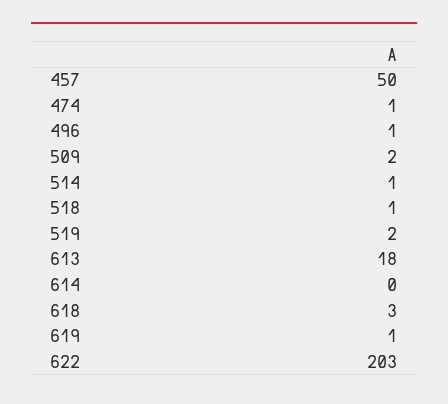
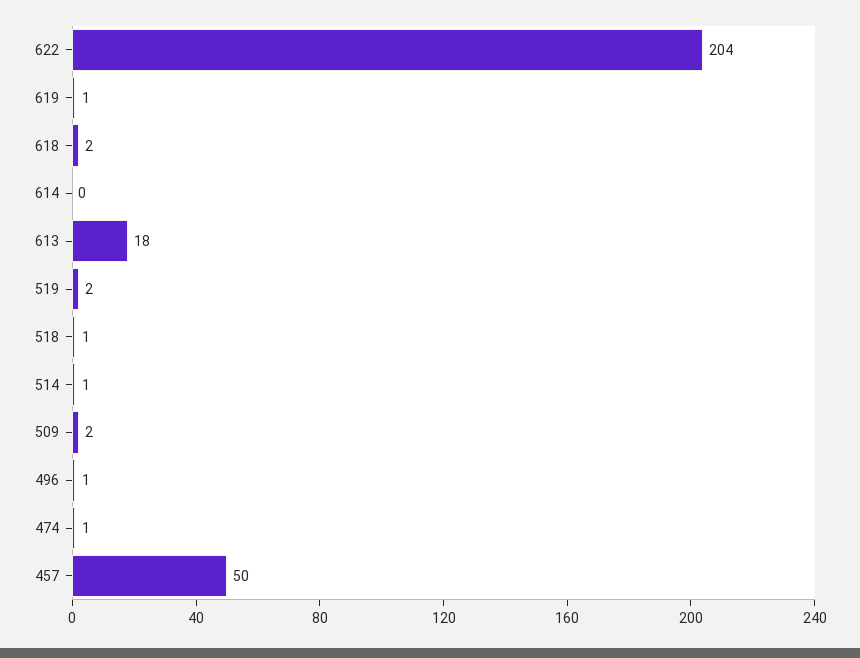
  {
    "457": 50,
    "474": 1,
    "496": 1,
    "509": 2,
    "514": 1,
    "518": 1,
    "519": 2,
    "613": 18,
    "614": 0,
-   "618": 3,
+   "618": 2,
    "619": 1,
-   "622": 203
+   "622": 204
  }

